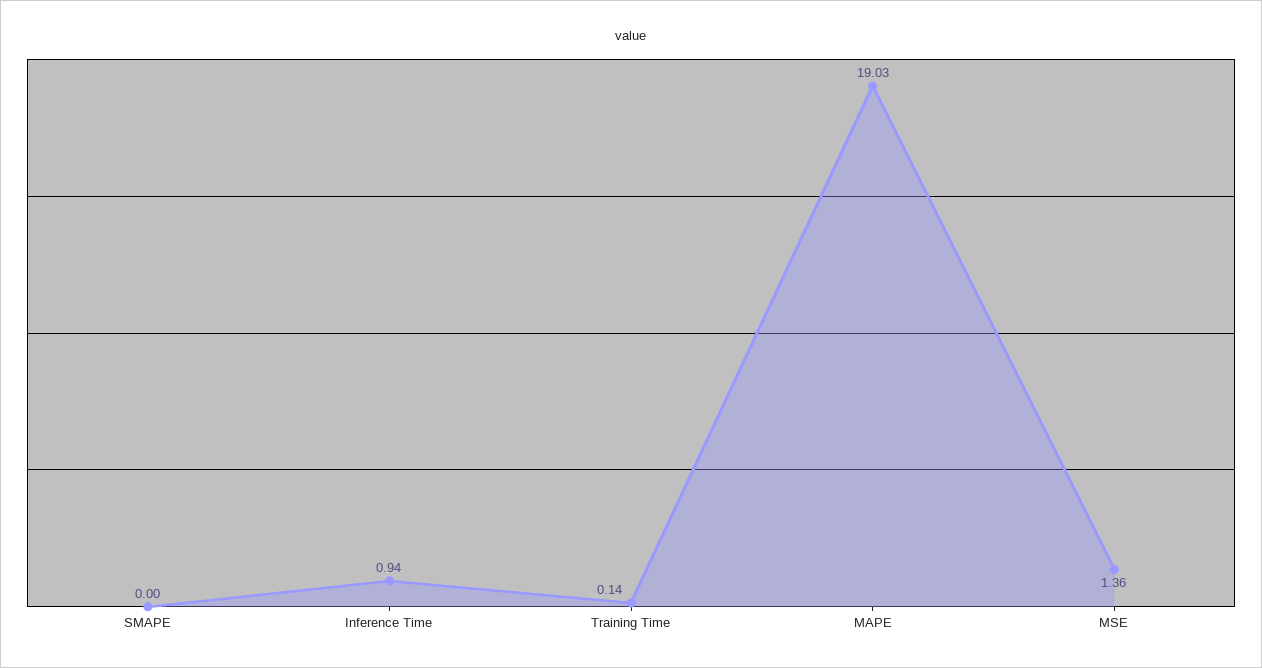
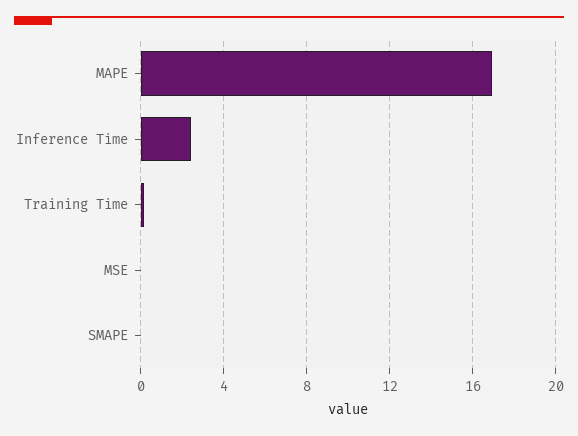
  {
    "SMAPE": 0,
-   "Inference Time": 0.94,
+   "Inference Time": 2.5,
    "Training Time": 0.14,
-   "MAPE": 19.03,
+   "MAPE": 17,
-   "MSE": 1.36
+   "MSE": 0
  }

